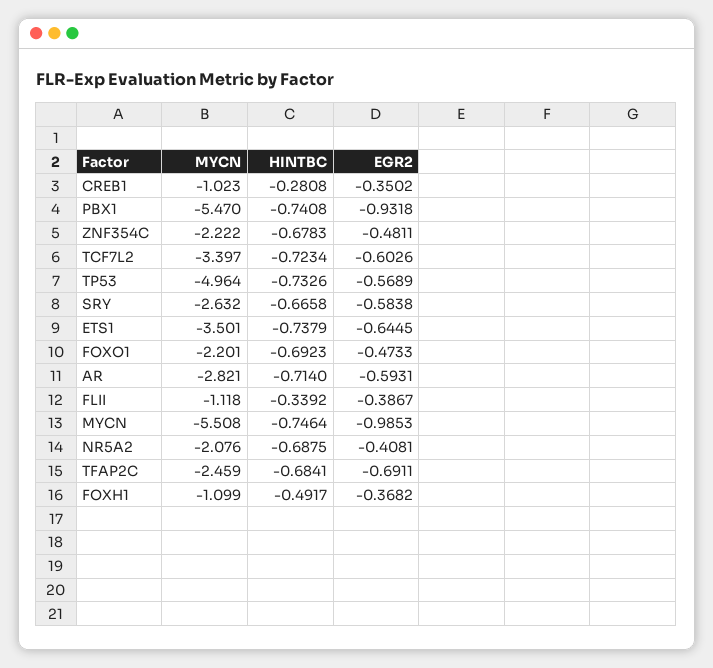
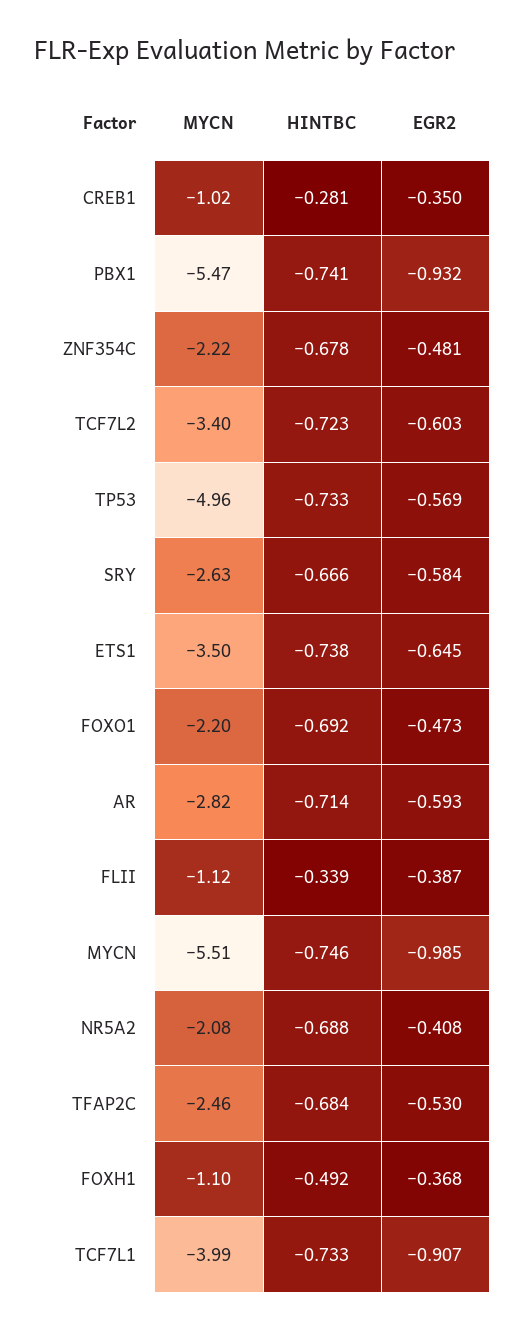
  {
    "MYCN": {
      "CREB1": -1.023,
      "PBX1": -5.47,
      "ZNF354C": -2.222,
      "TCF7L2": -3.397,
      "TP53": -4.964,
      "SRY": -2.632,
      "ETS1": -3.501,
      "FOXO1": -2.201,
      "AR": -2.821,
      "FLII": -1.118,
      "MYCN": -5.508,
      "NR5A2": -2.076,
      "TFAP2C": -2.459,
-     "FOXH1": -1.099
+     "FOXH1": -1.099,
+     "TCF7L1": -3.99
    },
    "HINTBC": {
      "CREB1": -0.2808,
      "PBX1": -0.7408,
      "ZNF354C": -0.6783,
      "TCF7L2": -0.7234,
      "TP53": -0.7326,
      "SRY": -0.6658,
      "ETS1": -0.7379,
      "FOXO1": -0.6923,
      "AR": -0.714,
      "FLII": -0.3392,
      "MYCN": -0.7464,
      "NR5A2": -0.6875,
      "TFAP2C": -0.6841,
-     "FOXH1": -0.4917
+     "FOXH1": -0.4917,
+     "TCF7L1": -0.733
    },
    "EGR2": {
      "CREB1": -0.3502,
      "PBX1": -0.9318,
      "ZNF354C": -0.4811,
      "TCF7L2": -0.6026,
      "TP53": -0.5689,
      "SRY": -0.5838,
      "ETS1": -0.6445,
      "FOXO1": -0.4733,
      "AR": -0.5931,
      "FLII": -0.3867,
      "MYCN": -0.9853,
      "NR5A2": -0.4081,
-     "TFAP2C": -0.6911,
+     "TFAP2C": -0.53,
-     "FOXH1": -0.3682
+     "FOXH1": -0.3682,
+     "TCF7L1": -0.907
    }
  }

